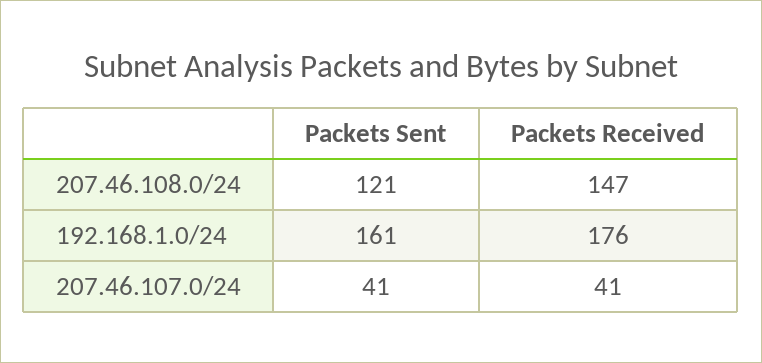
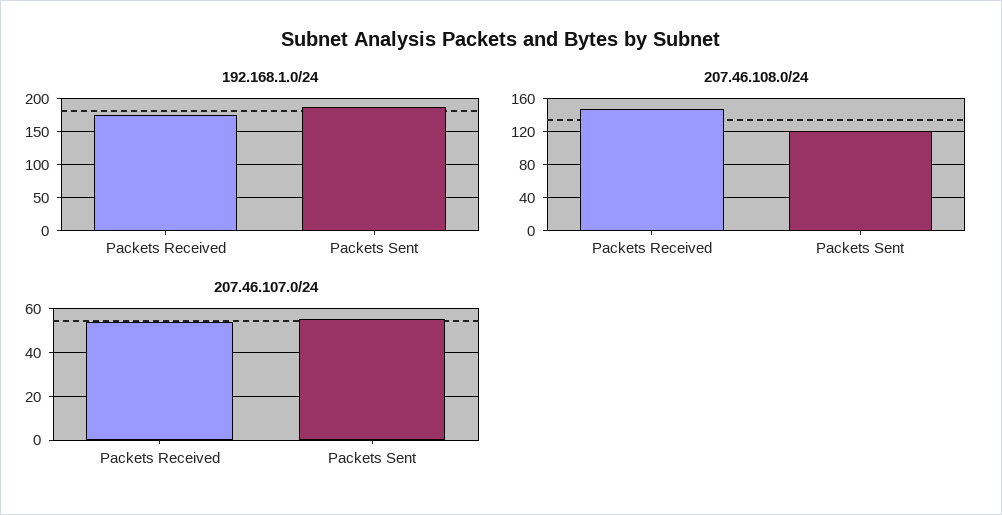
  {
    "207.46.108.0/24": {
      "Packets Sent": 121,
      "Packets Received": 147
    },
    "192.168.1.0/24": {
-     "Packets Sent": 161,
+     "Packets Sent": 190,
      "Packets Received": 176
    },
    "207.46.107.0/24": {
-     "Packets Sent": 41,
+     "Packets Sent": 55,
-     "Packets Received": 41
+     "Packets Received": 55
    }
  }

